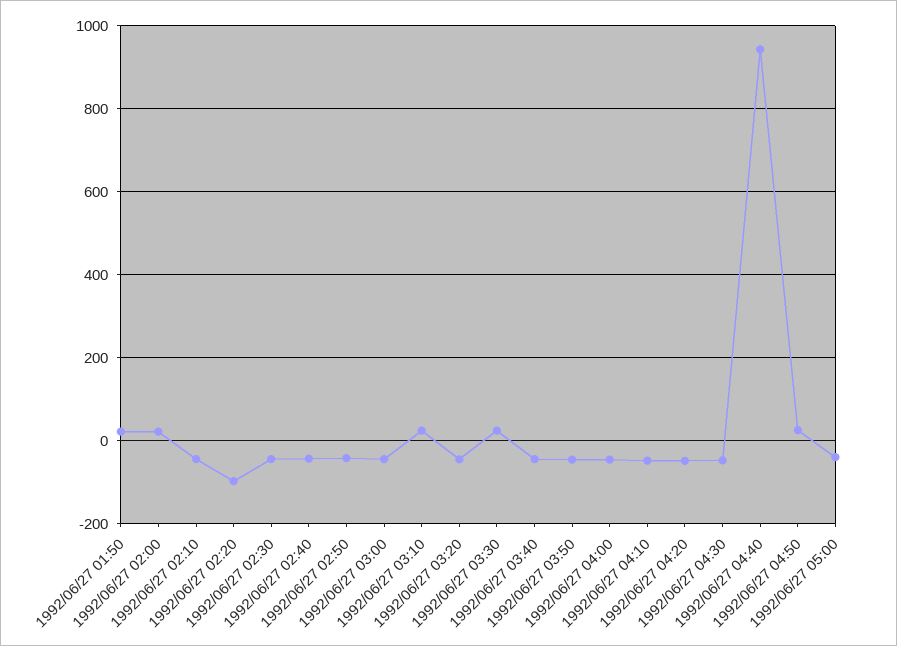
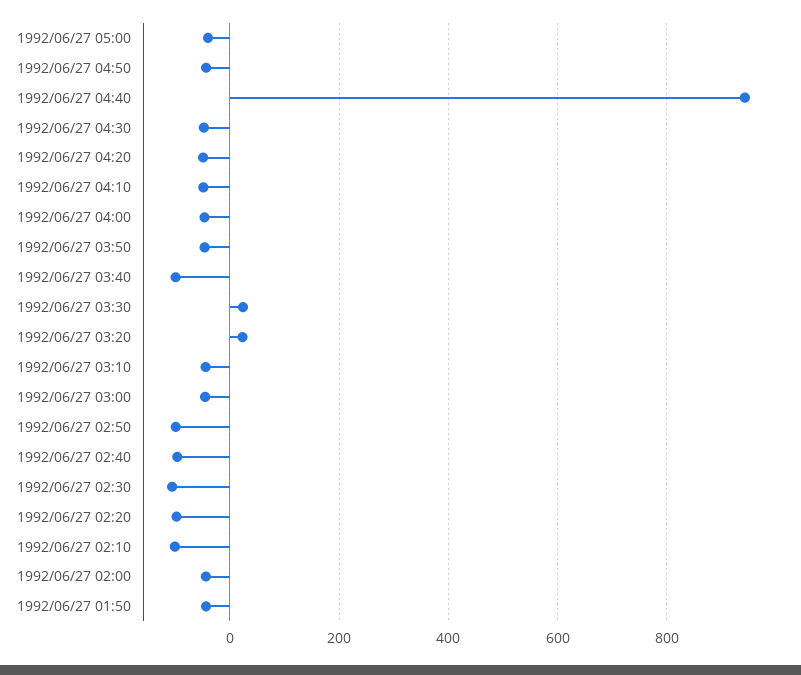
  {
-   "1992/06/27 01:50": 20,
+   "1992/06/27 01:50": -40,
-   "1992/06/27 02:00": 20,
+   "1992/06/27 02:00": -40,
-   "1992/06/27 02:10": -40,
+   "1992/06/27 02:10": -100,
    "1992/06/27 02:20": -100,
-   "1992/06/27 02:30": -40,
+   "1992/06/27 02:30": -100,
-   "1992/06/27 02:40": -40,
+   "1992/06/27 02:40": -100,
-   "1992/06/27 02:50": -40,
+   "1992/06/27 02:50": -100,
    "1992/06/27 03:00": -40,
-   "1992/06/27 03:10": 20,
+   "1992/06/27 03:10": -40,
-   "1992/06/27 03:20": -40,
+   "1992/06/27 03:20": 20,
    "1992/06/27 03:30": 20,
-   "1992/06/27 03:40": -40,
+   "1992/06/27 03:40": -100,
    "1992/06/27 03:50": -40,
    "1992/06/27 04:00": -40,
    "1992/06/27 04:10": -40,
    "1992/06/27 04:20": -40,
    "1992/06/27 04:30": -40,
    "1992/06/27 04:40": 940,
-   "1992/06/27 04:50": 20,
+   "1992/06/27 04:50": -40,
    "1992/06/27 05:00": -40
  }

